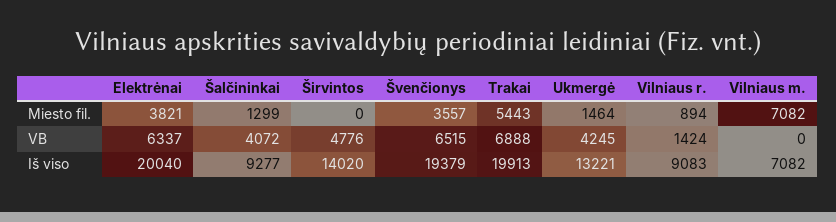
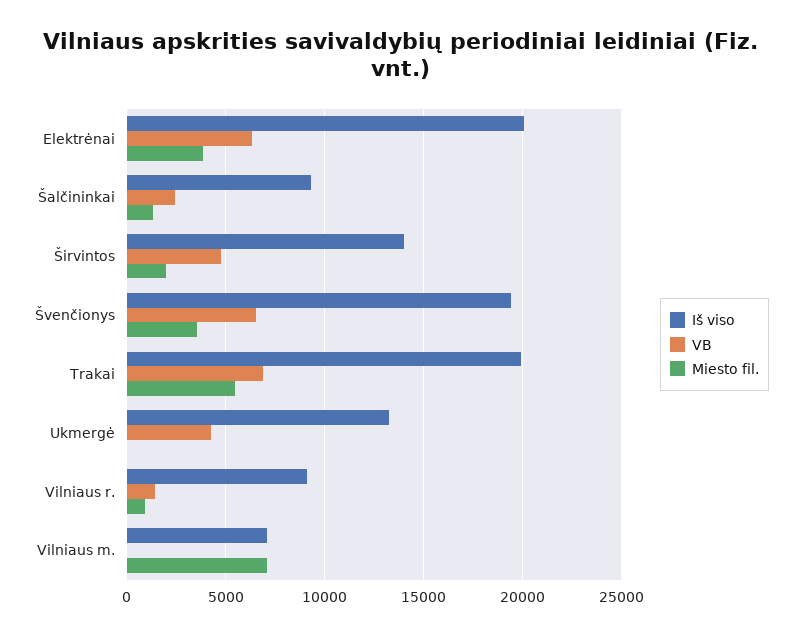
  {
    "Miesto fil.": {
      "Elektrėnai": 3821,
      "Šalčininkai": 1299,
-     "Širvintos": 0,
+     "Širvintos": 2000,
      "Švenčionys": 3557,
      "Trakai": 5443,
-     "Ukmergė": 1464,
+     "Ukmergė": 0,
      "Vilniaus r.": 894,
      "Vilniaus m.": 7082
    },
    "VB": {
      "Elektrėnai": 6337,
-     "Šalčininkai": 4072,
+     "Šalčininkai": 2500,
      "Širvintos": 4776,
      "Švenčionys": 6515,
      "Trakai": 6888,
      "Ukmergė": 4245,
      "Vilniaus r.": 1424,
      "Vilniaus m.": 0
    },
    "Iš viso": {
      "Elektrėnai": 20040,
      "Šalčininkai": 9277,
      "Širvintos": 14020,
      "Švenčionys": 19379,
      "Trakai": 19913,
      "Ukmergė": 13221,
      "Vilniaus r.": 9083,
      "Vilniaus m.": 7082
    }
  }

